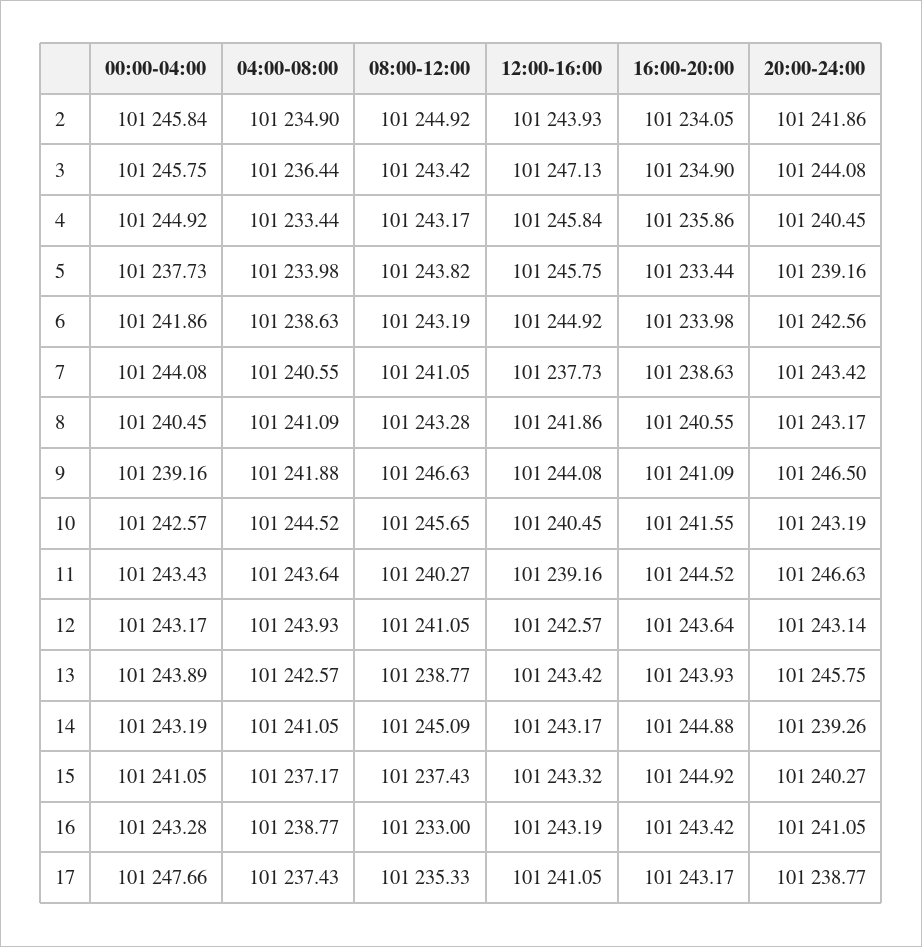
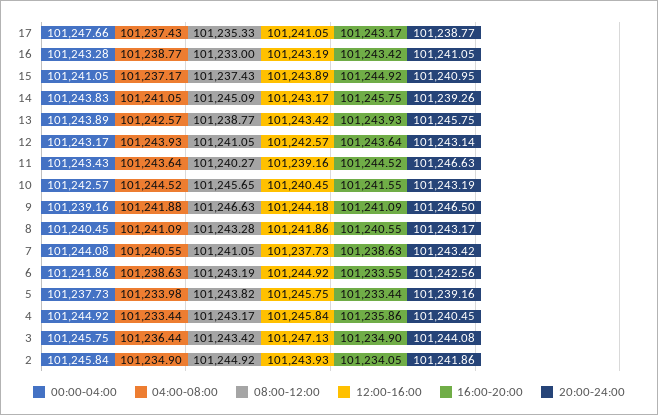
  {
    "00:00-04:00": {
      "2": 101245.84,
      "3": 101245.75,
      "4": 101244.92,
      "5": 101237.73,
      "6": 101241.86,
      "7": 101244.08,
      "8": 101240.45,
      "9": 101239.16,
      "10": 101242.57,
      "11": 101243.43,
      "12": 101243.17,
      "13": 101243.89,
-     "14": 101243.19,
+     "14": 101243.83,
      "15": 101241.05,
      "16": 101243.28,
      "17": 101247.66
    },
    "04:00-08:00": {
      "2": 101234.9,
      "3": 101236.44,
      "4": 101233.44,
      "5": 101233.98,
      "6": 101238.63,
      "7": 101240.55,
      "8": 101241.09,
      "9": 101241.88,
      "10": 101244.52,
      "11": 101243.64,
      "12": 101243.93,
      "13": 101242.57,
      "14": 101241.05,
      "15": 101237.17,
      "16": 101238.77,
      "17": 101237.43
    },
    "08:00-12:00": {
      "2": 101244.92,
      "3": 101243.42,
      "4": 101243.17,
      "5": 101243.82,
      "6": 101243.19,
      "7": 101241.05,
      "8": 101243.28,
      "9": 101246.63,
      "10": 101245.65,
      "11": 101240.27,
      "12": 101241.05,
      "13": 101238.77,
      "14": 101245.09,
      "15": 101237.43,
      "16": 101233,
      "17": 101235.33
    },
    "12:00-16:00": {
      "2": 101243.93,
      "3": 101247.13,
      "4": 101245.84,
      "5": 101245.75,
      "6": 101244.92,
      "7": 101237.73,
      "8": 101241.86,
-     "9": 101244.08,
+     "9": 101244.18,
      "10": 101240.45,
      "11": 101239.16,
      "12": 101242.57,
      "13": 101243.42,
      "14": 101243.17,
-     "15": 101243.32,
+     "15": 101243.89,
      "16": 101243.19,
      "17": 101241.05
    },
    "16:00-20:00": {
      "2": 101234.05,
      "3": 101234.9,
      "4": 101235.86,
      "5": 101233.44,
-     "6": 101233.98,
+     "6": 101233.55,
      "7": 101238.63,
      "8": 101240.55,
      "9": 101241.09,
      "10": 101241.55,
      "11": 101244.52,
      "12": 101243.64,
      "13": 101243.93,
-     "14": 101244.88,
+     "14": 101245.75,
      "15": 101244.92,
      "16": 101243.42,
      "17": 101243.17
    },
    "20:00-24:00": {
      "2": 101241.86,
      "3": 101244.08,
      "4": 101240.45,
      "5": 101239.16,
      "6": 101242.56,
      "7": 101243.42,
      "8": 101243.17,
      "9": 101246.5,
      "10": 101243.19,
      "11": 101246.63,
      "12": 101243.14,
      "13": 101245.75,
      "14": 101239.26,
-     "15": 101240.27,
+     "15": 101240.95,
      "16": 101241.05,
      "17": 101238.77
    }
  }

